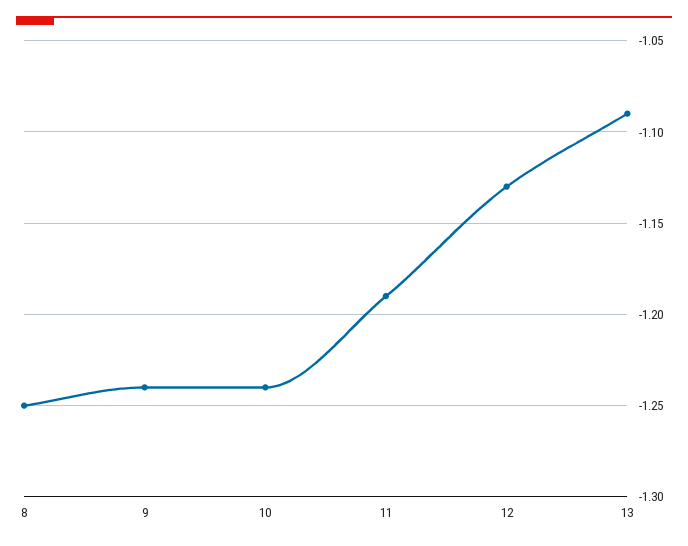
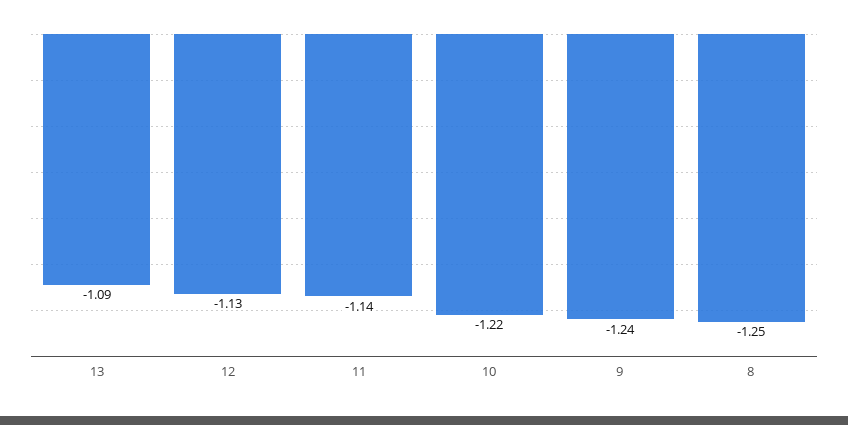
  {
    "8": -1.25,
    "9": -1.24,
-   "10": -1.24,
+   "10": -1.22,
-   "11": -1.19,
+   "11": -1.14,
    "12": -1.13,
    "13": -1.09
  }

